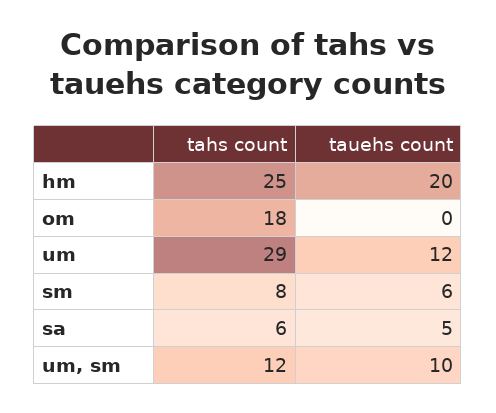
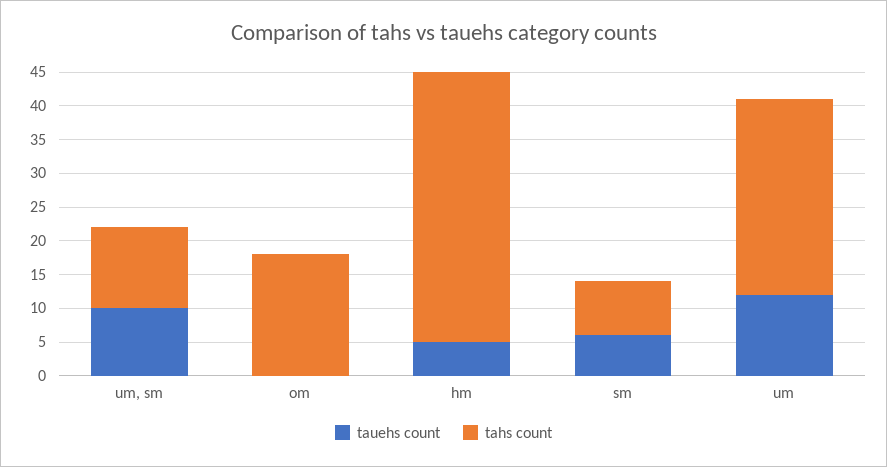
  {
    "tahs count": {
-     "hm": 25,
+     "hm": 40,
      "om": 18,
      "um": 29,
      "sm": 8,
-     "sa": 6,
      "um, sm": 12
    },
    "tauehs count": {
-     "hm": 20,
+     "hm": 5,
      "om": 0,
      "um": 12,
      "sm": 6,
-     "sa": 5,
      "um, sm": 10
    }
  }

